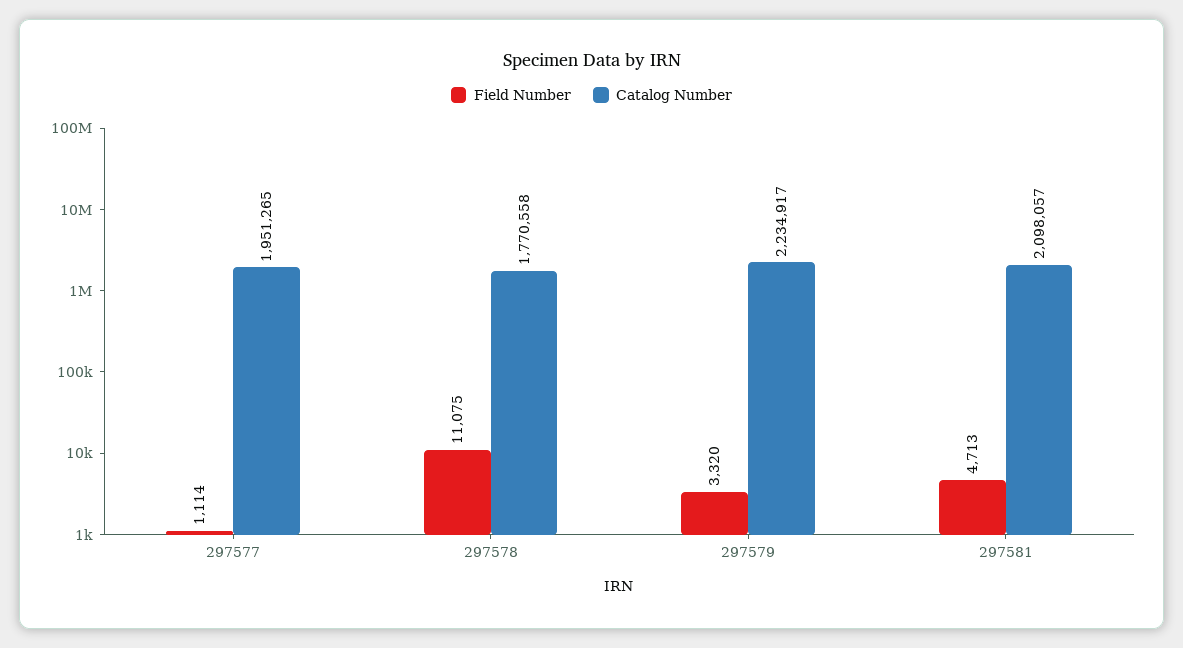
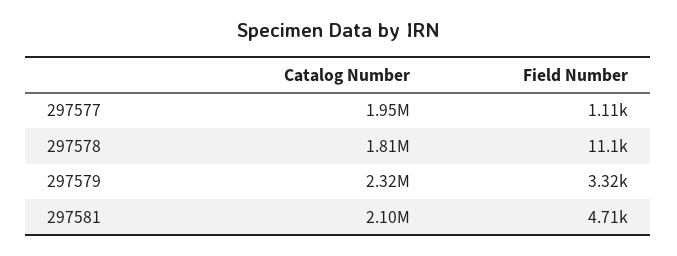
  {
    "Field Number": {
      "297577": 1114,
      "297578": 11075,
      "297579": 3320,
      "297581": 4713
    },
    "Catalog Number": {
      "297577": 1951265,
-     "297578": 1770558,
+     "297578": 1810000,
-     "297579": 2234917,
+     "297579": 2320000,
      "297581": 2098057
    }
  }

